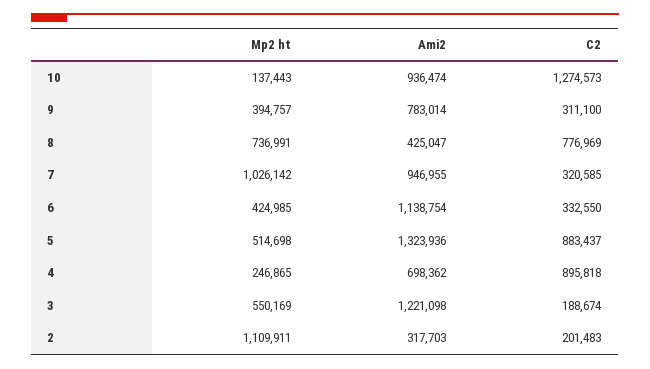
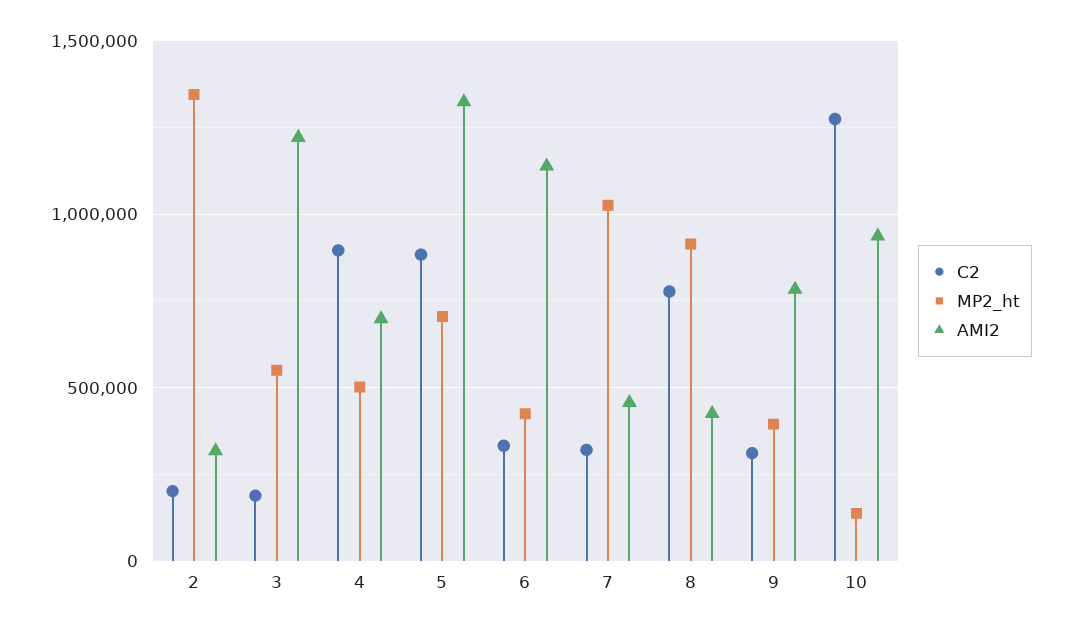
  {
    "Mp2 ht": {
      "10": 137443,
      "9": 394757,
-     "8": 736991,
+     "8": 900000,
      "7": 1026142,
      "6": 424985,
-     "5": 514698,
+     "5": 700000,
-     "4": 246865,
+     "4": 500000,
      "3": 550169,
-     "2": 1109911
+     "2": 1350000
    },
    "Ami2": {
      "10": 936474,
      "9": 783014,
      "8": 425047,
-     "7": 946955,
+     "7": 450000,
      "6": 1138754,
      "5": 1323936,
      "4": 698362,
      "3": 1221098,
      "2": 317703
    },
    "C2": {
      "10": 1274573,
      "9": 311100,
      "8": 776969,
      "7": 320585,
      "6": 332550,
      "5": 883437,
      "4": 895818,
      "3": 188674,
      "2": 201483
    }
  }

